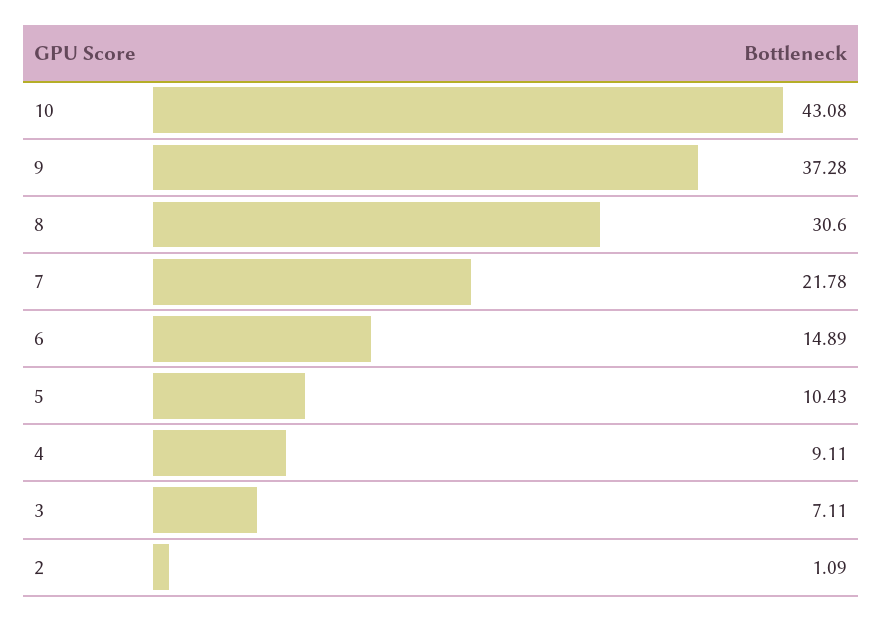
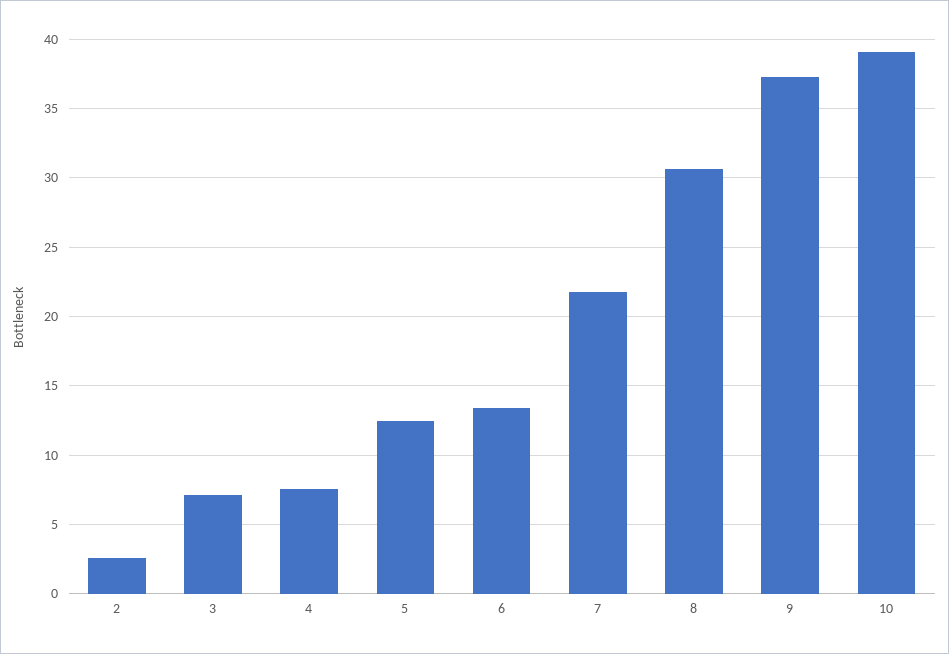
  {
-   "10": 43.08,
+   "10": 39,
    "9": 37.28,
    "8": 30.6,
    "7": 21.78,
-   "6": 14.89,
+   "6": 13.5,
-   "5": 10.43,
+   "5": 12.5,
-   "4": 9.11,
+   "4": 7.5,
    "3": 7.11,
-   "2": 1.09
+   "2": 2.5
  }

